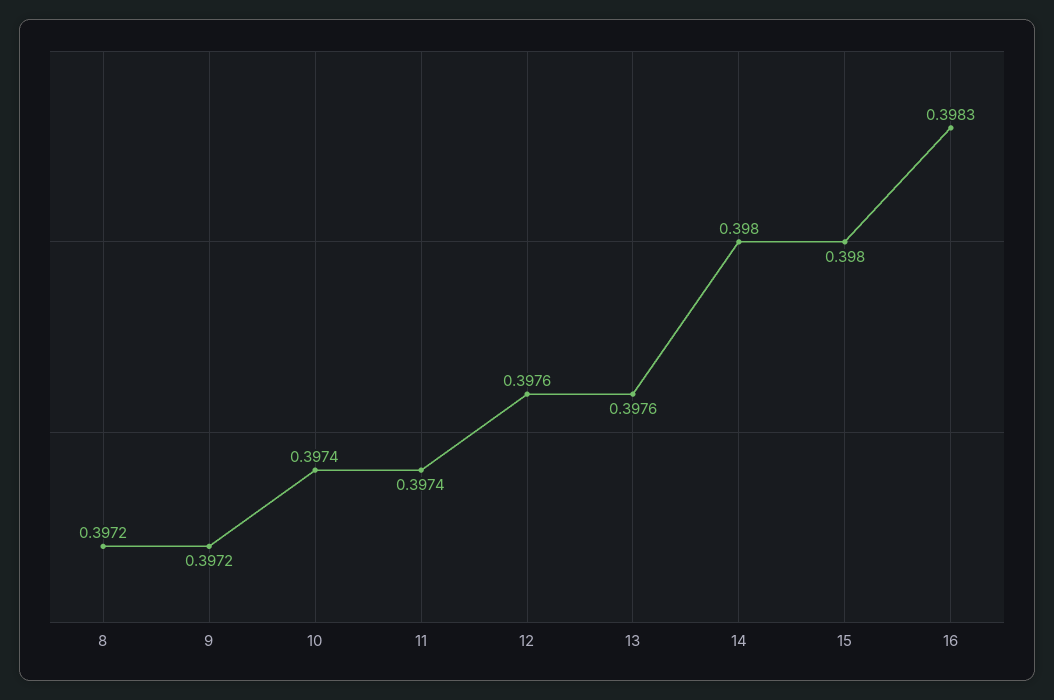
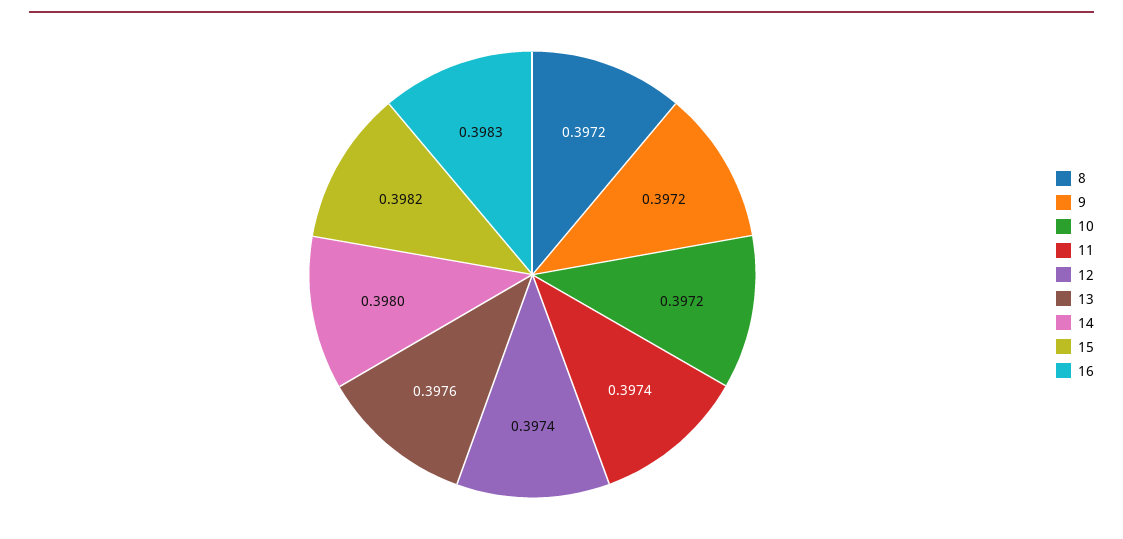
  {
    "8": 0.3972,
    "9": 0.3972,
-   "10": 0.3974,
+   "10": 0.3972,
    "11": 0.3974,
-   "12": 0.3976,
+   "12": 0.3974,
    "13": 0.3976,
    "14": 0.398,
-   "15": 0.398,
+   "15": 0.3982,
    "16": 0.3983
  }

